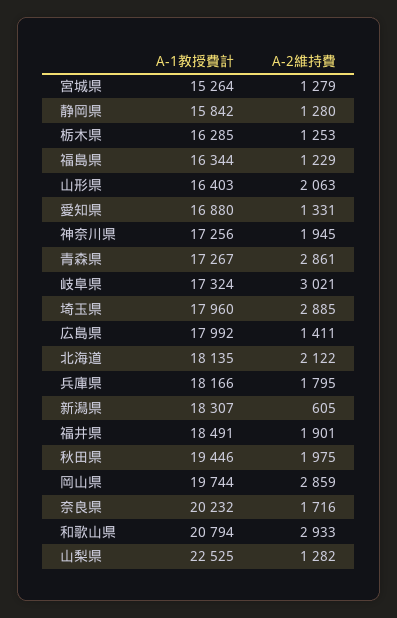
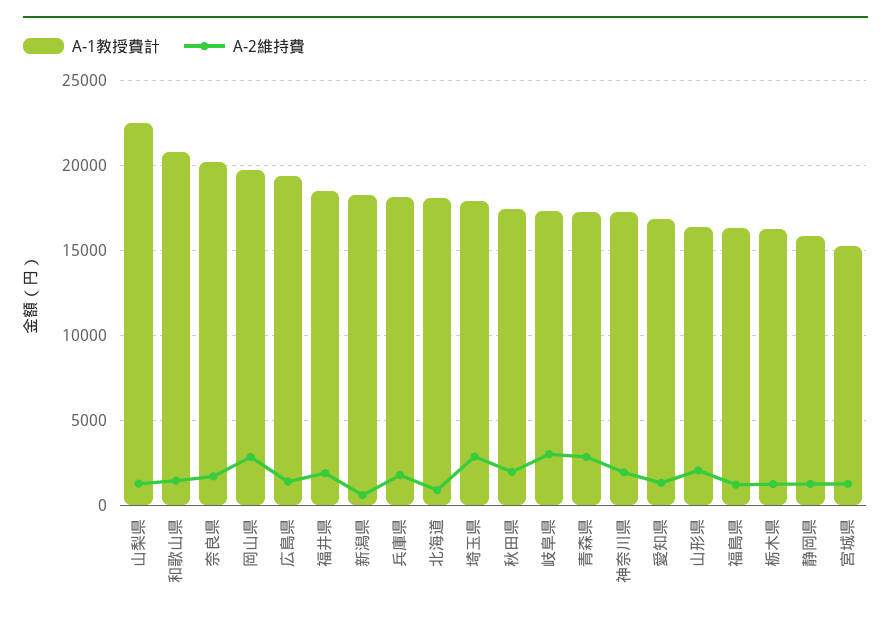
  {
    "A-1教授費計": {
      "宮城県": 15264,
      "静岡県": 15842,
      "栃木県": 16285,
      "福島県": 16344,
      "山形県": 16403,
      "愛知県": 16880,
      "神奈川県": 17256,
      "青森県": 17267,
      "岐阜県": 17324,
      "埼玉県": 17960,
-     "広島県": 17992,
+     "広島県": 19500,
      "北海道": 18135,
      "兵庫県": 18166,
      "新潟県": 18307,
      "福井県": 18491,
-     "秋田県": 19446,
+     "秋田県": 17500,
      "岡山県": 19744,
      "奈良県": 20232,
      "和歌山県": 20794,
      "山梨県": 22525
    },
    "A-2維持費": {
      "宮城県": 1279,
      "静岡県": 1280,
      "栃木県": 1253,
      "福島県": 1229,
      "山形県": 2063,
      "愛知県": 1331,
      "神奈川県": 1945,
      "青森県": 2861,
      "岐阜県": 3021,
      "埼玉県": 2885,
      "広島県": 1411,
-     "北海道": 2122,
+     "北海道": 1000,
      "兵庫県": 1795,
      "新潟県": 605,
      "福井県": 1901,
      "秋田県": 1975,
      "岡山県": 2859,
      "奈良県": 1716,
-     "和歌山県": 2933,
+     "和歌山県": 1500,
      "山梨県": 1282
    }
  }

